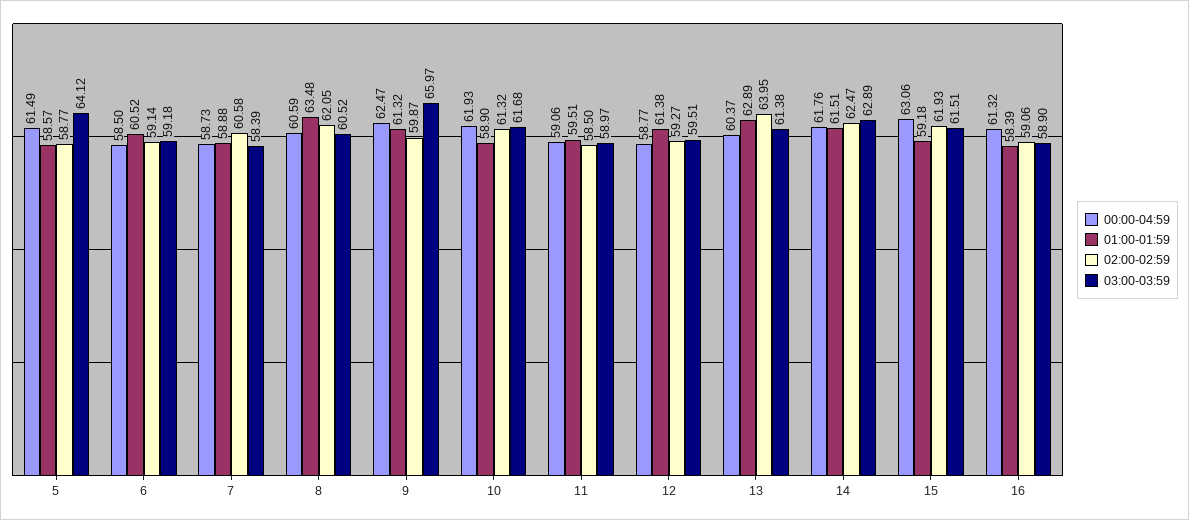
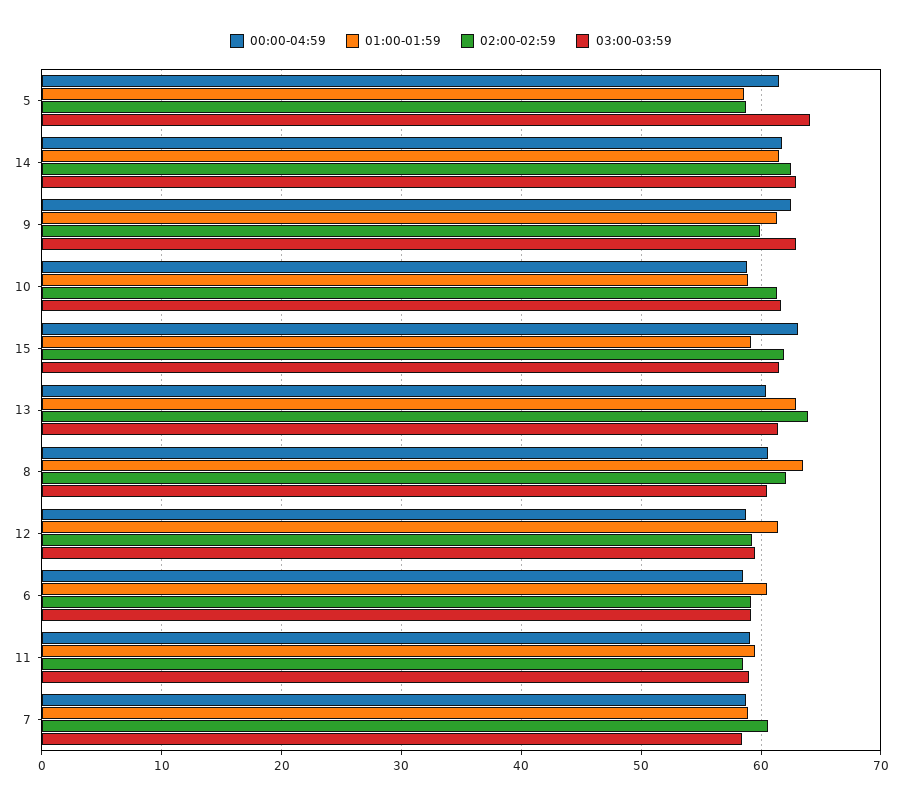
  {
    "00:00-04:59": {
      "5": 61.49,
      "6": 58.5,
      "7": 58.73,
      "8": 60.59,
      "9": 62.47,
-     "10": 61.93,
+     "10": 59,
      "11": 59.06,
      "12": 58.77,
      "13": 60.37,
      "14": 61.76,
-     "15": 63.06,
+     "15": 63.06
-     "16": 61.32
    },
    "01:00-01:59": {
      "5": 58.57,
      "6": 60.52,
      "7": 58.88,
      "8": 63.48,
      "9": 61.32,
      "10": 58.9,
      "11": 59.51,
      "12": 61.38,
      "13": 62.89,
      "14": 61.51,
-     "15": 59.18,
+     "15": 59.18
-     "16": 58.39
    },
    "02:00-02:59": {
      "5": 58.77,
      "6": 59.14,
      "7": 60.58,
      "8": 62.05,
      "9": 59.87,
      "10": 61.32,
      "11": 58.5,
      "12": 59.27,
      "13": 63.95,
      "14": 62.47,
-     "15": 61.93,
+     "15": 61.93
-     "16": 59.06
    },
    "03:00-03:59": {
      "5": 64.12,
      "6": 59.18,
      "7": 58.39,
      "8": 60.52,
-     "9": 65.97,
+     "9": 63,
      "10": 61.68,
      "11": 58.97,
      "12": 59.51,
      "13": 61.38,
      "14": 62.89,
-     "15": 61.51,
+     "15": 61.51
-     "16": 58.9
    }
  }

